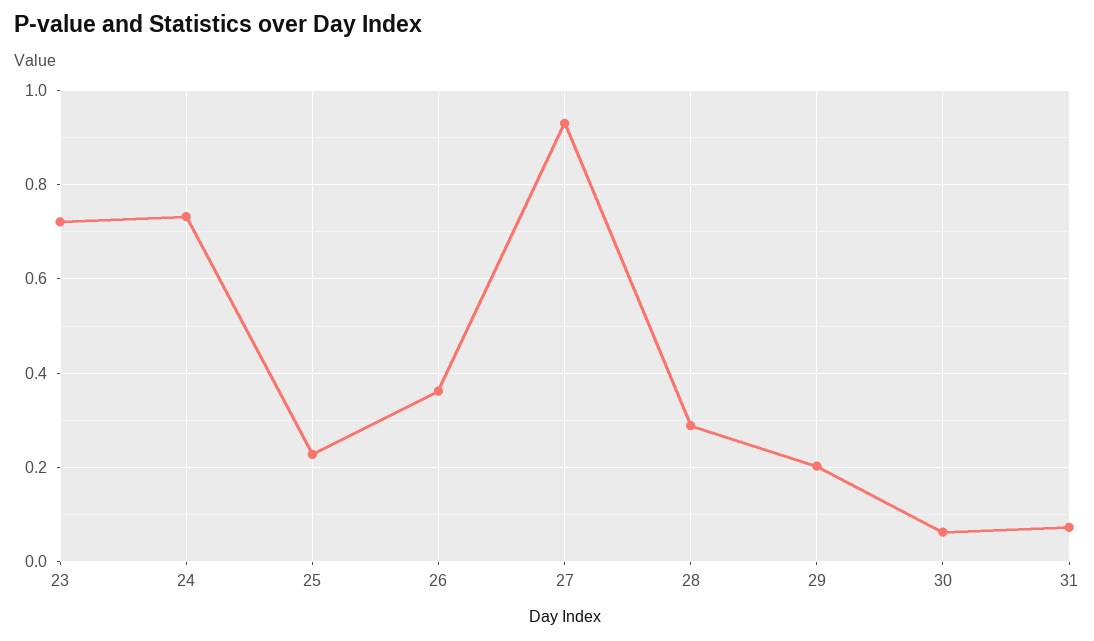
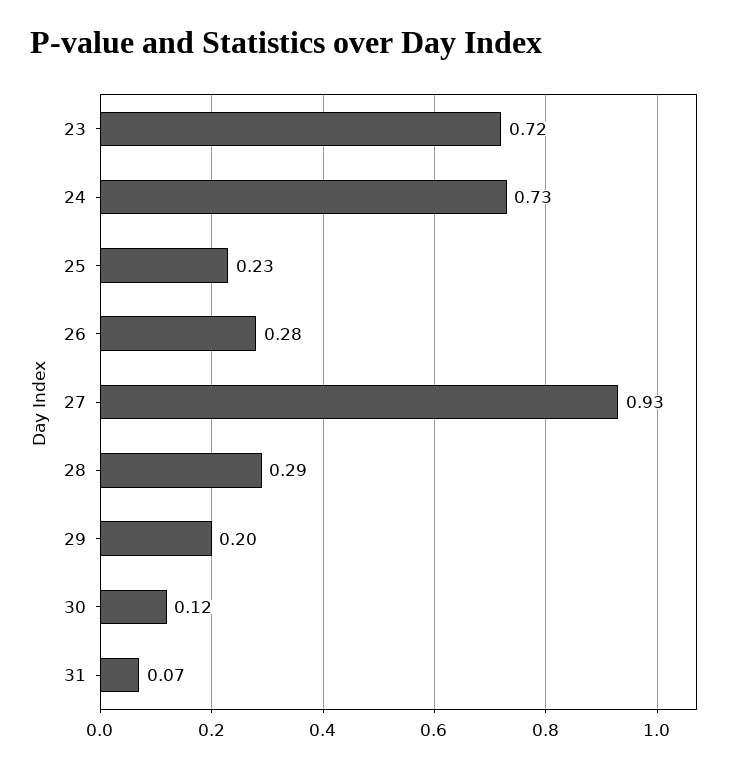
  {
    "23": 0.72,
    "24": 0.73,
    "25": 0.23,
-   "26": 0.36,
+   "26": 0.28,
    "27": 0.93,
    "28": 0.29,
    "29": 0.2,
-   "30": 0.06,
+   "30": 0.12,
    "31": 0.07
  }

